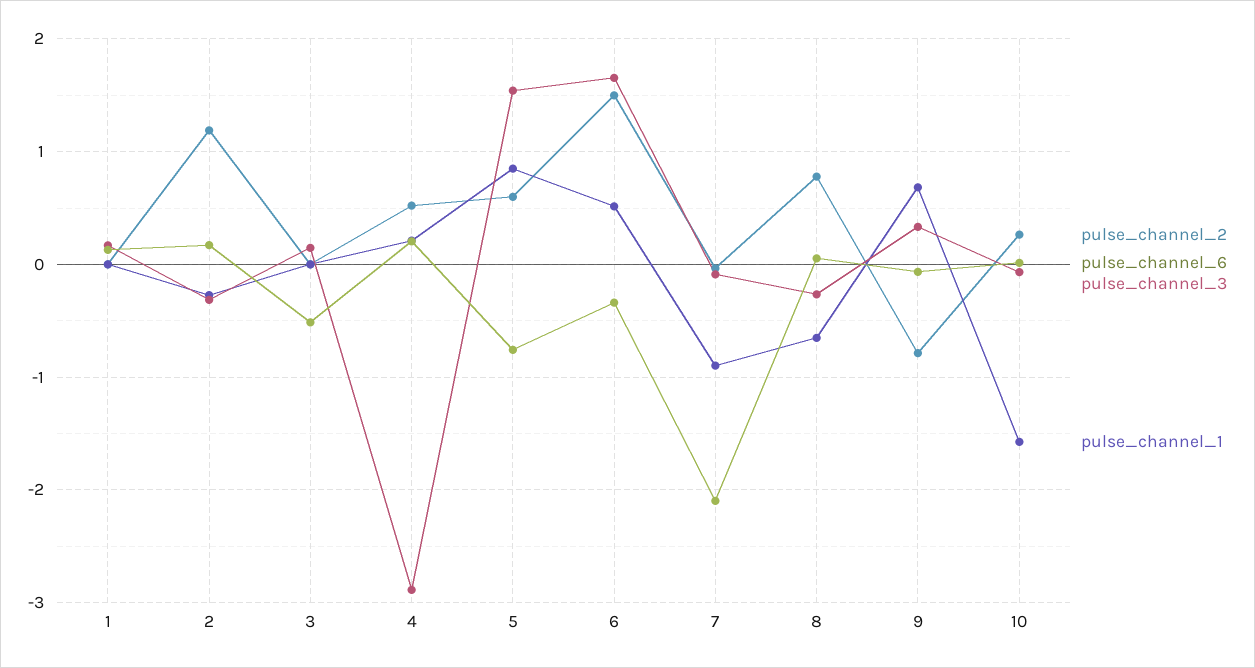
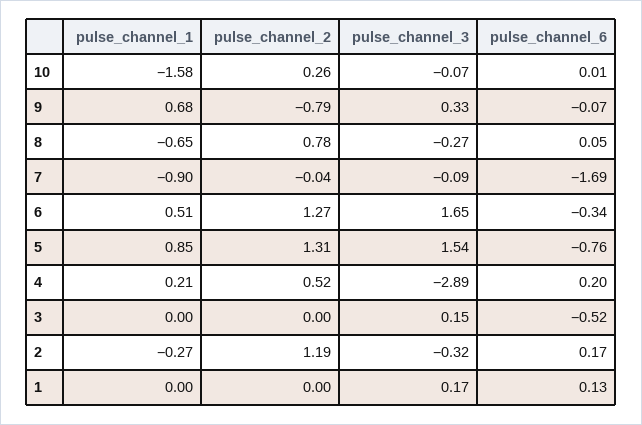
  {
    "pulse_channel_2": {
      "1": 0,
      "2": 1.19,
      "3": 0,
      "4": 0.52,
-     "5": 0.6,
+     "5": 1.31,
-     "6": 1.5,
+     "6": 1.27,
      "7": -0.04,
      "8": 0.78,
      "9": -0.79,
      "10": 0.26
    },
    "pulse_channel_6": {
      "1": 0.13,
      "2": 0.17,
      "3": -0.52,
      "4": 0.2,
      "5": -0.76,
      "6": -0.34,
-     "7": -2.1,
+     "7": -1.69,
      "8": 0.05,
      "9": -0.07,
      "10": 0.01
    },
    "pulse_channel_3": {
      "1": 0.17,
      "2": -0.32,
      "3": 0.15,
      "4": -2.89,
      "5": 1.54,
      "6": 1.65,
      "7": -0.09,
      "8": -0.27,
      "9": 0.33,
      "10": -0.07
    },
    "pulse_channel_1": {
      "1": 0,
      "2": -0.27,
      "3": 0,
      "4": 0.21,
      "5": 0.85,
      "6": 0.51,
      "7": -0.9,
      "8": -0.65,
      "9": 0.68,
      "10": -1.58
    }
  }

